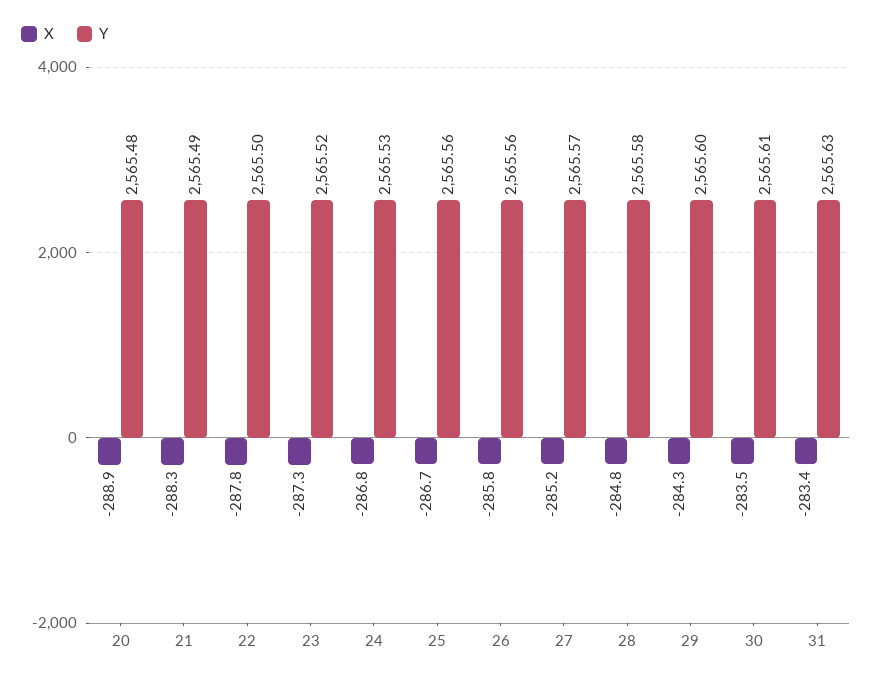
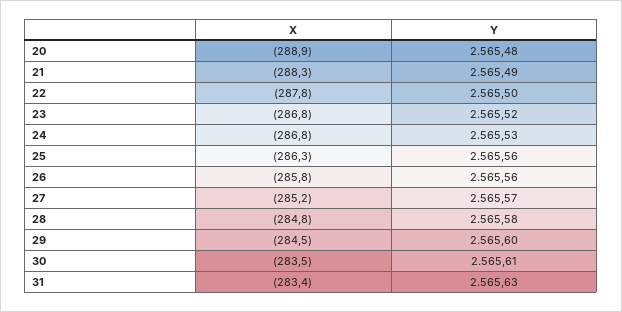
  {
    "X": {
      "20": -288.9,
      "21": -288.3,
      "22": -287.8,
-     "23": -287.3,
+     "23": -286.8,
      "24": -286.8,
-     "25": -286.7,
+     "25": -286.3,
      "26": -285.8,
      "27": -285.2,
      "28": -284.8,
-     "29": -284.3,
+     "29": -284.5,
      "30": -283.5,
      "31": -283.4
    },
    "Y": {
      "20": 2565.48,
      "21": 2565.49,
      "22": 2565.5,
      "23": 2565.52,
      "24": 2565.53,
      "25": 2565.56,
      "26": 2565.56,
      "27": 2565.57,
      "28": 2565.58,
      "29": 2565.6,
      "30": 2565.61,
      "31": 2565.63
    }
  }

